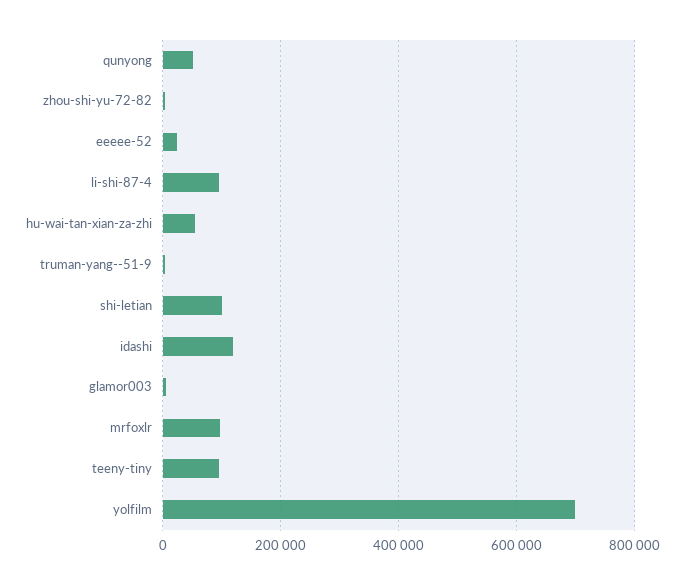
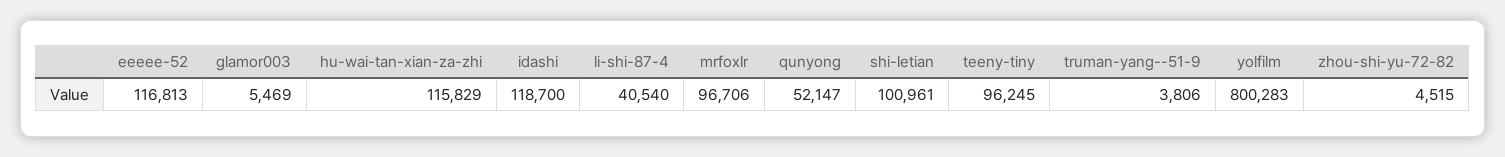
  {
    "qunyong": 52147,
    "zhou-shi-yu-72-82": 4515,
-   "eeeee-52": 20000,
+   "eeeee-52": 116813,
-   "li-shi-87-4": 100000,
+   "li-shi-87-4": 40540,
-   "hu-wai-tan-xian-za-zhi": 60000,
+   "hu-wai-tan-xian-za-zhi": 115829,
    "truman-yang--51-9": 3806,
    "shi-letian": 100961,
    "idashi": 118700,
    "glamor003": 5469,
    "mrfoxlr": 96706,
    "teeny-tiny": 96245,
-   "yolfilm": 700000
+   "yolfilm": 800283
  }

